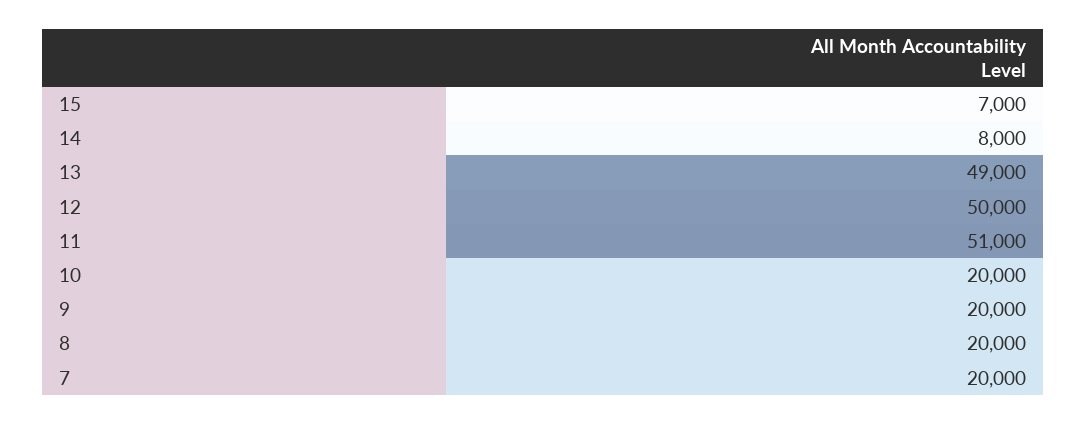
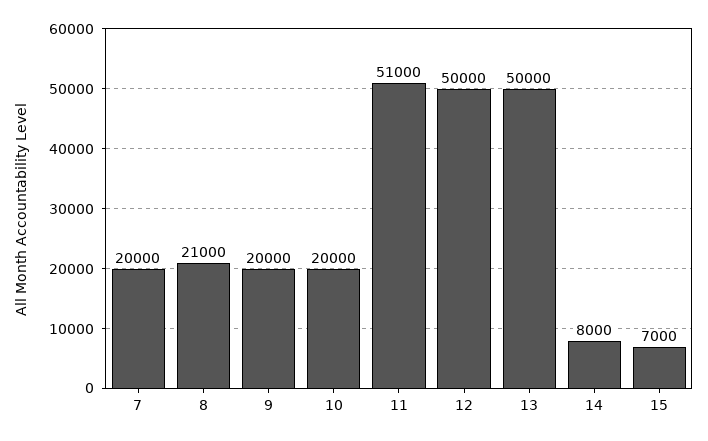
  {
    "15": 7000,
    "14": 8000,
-   "13": 49000,
+   "13": 50000,
    "12": 50000,
    "11": 51000,
    "10": 20000,
    "9": 20000,
-   "8": 20000,
+   "8": 21000,
    "7": 20000
  }

